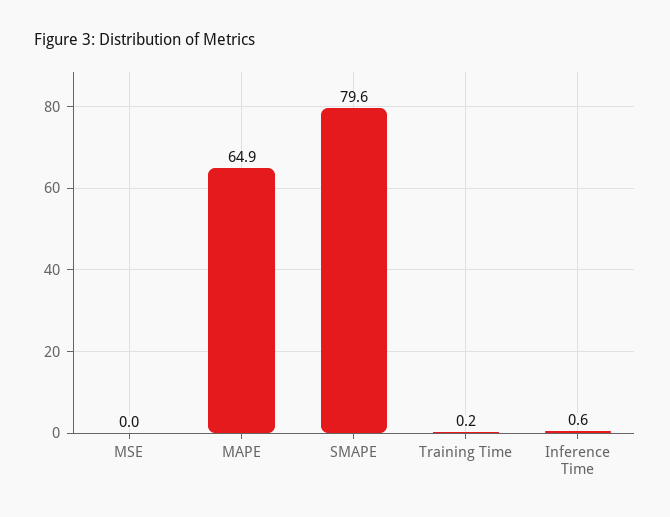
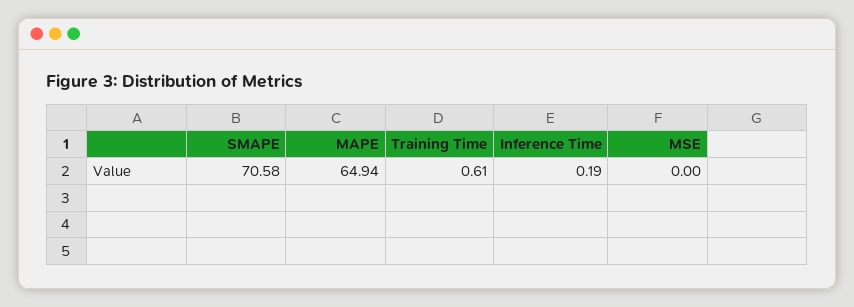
  {
    "MSE": 0,
    "MAPE": 64.94,
-   "SMAPE": 79.6,
+   "SMAPE": 70.58,
-   "Training Time": 0.2,
+   "Training Time": 0.61,
-   "Inference Time": 0.6
+   "Inference Time": 0.19
  }

